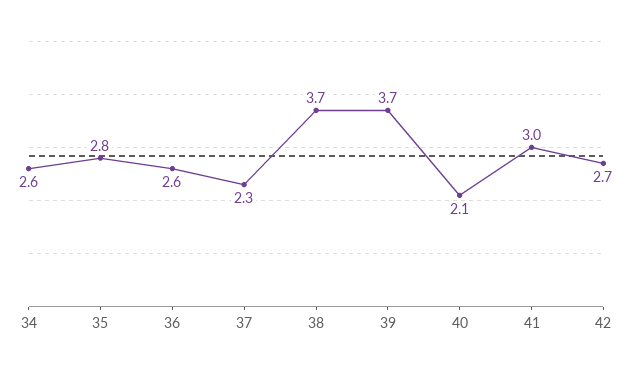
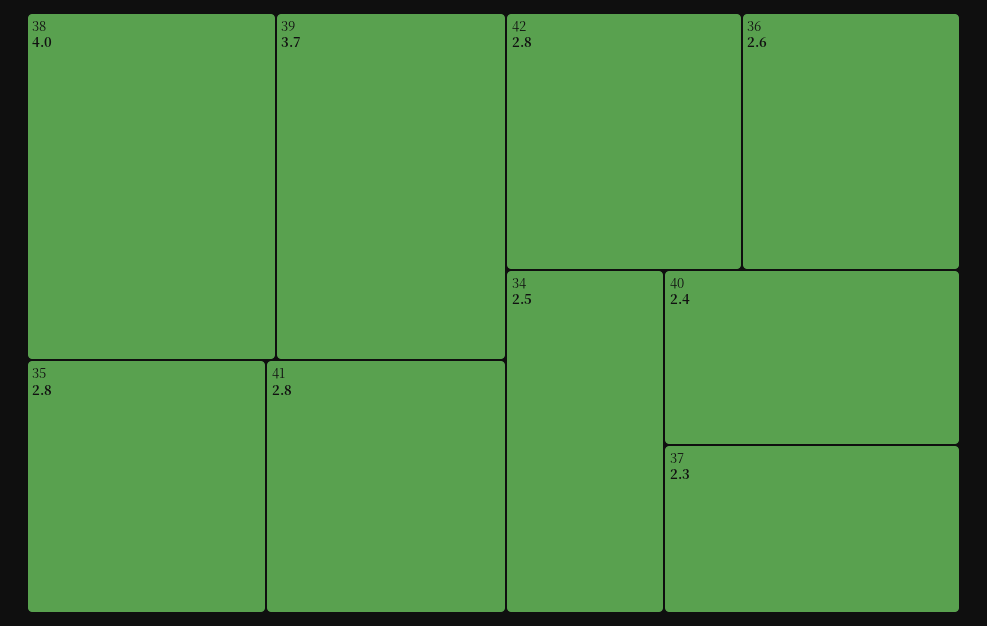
  {
-   "34": 2.6,
+   "34": 2.5,
    "35": 2.8,
    "36": 2.6,
    "37": 2.3,
-   "38": 3.7,
+   "38": 4,
    "39": 3.7,
-   "40": 2.1,
+   "40": 2.4,
-   "41": 3,
+   "41": 2.8,
-   "42": 2.7
+   "42": 2.8
  }

